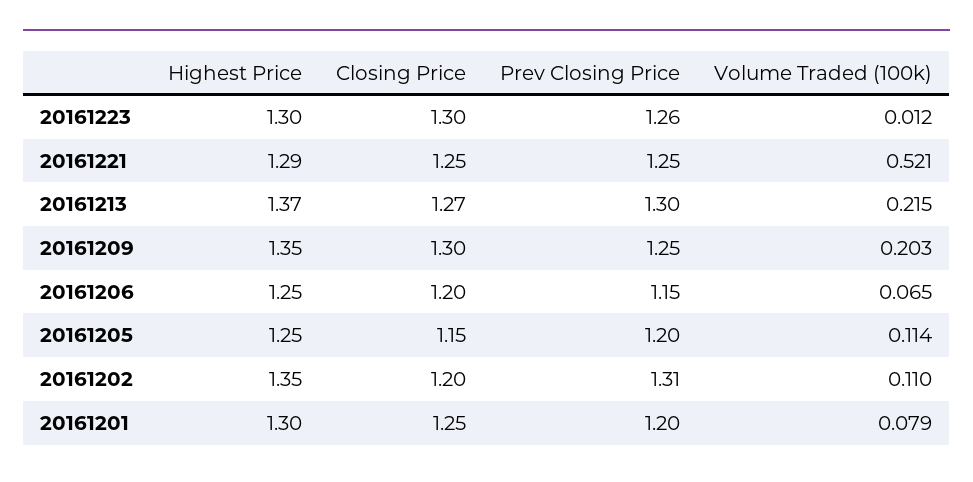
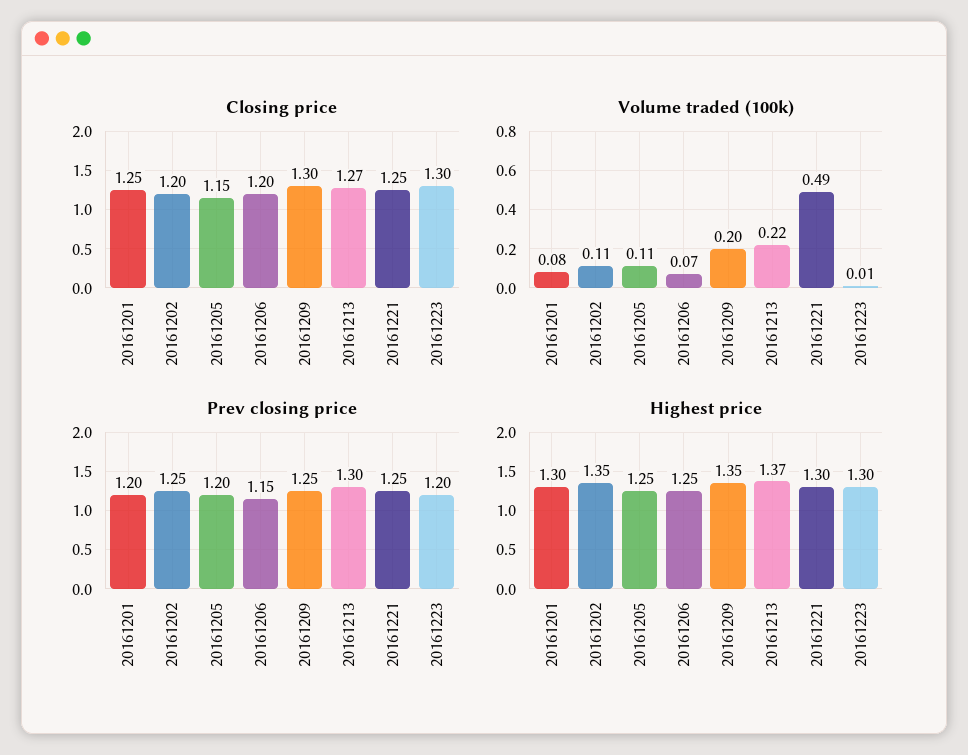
  {
    "Highest Price": {
      "20161223": 1.3,
-     "20161221": 1.29,
+     "20161221": 1.3,
      "20161213": 1.37,
      "20161209": 1.35,
      "20161206": 1.25,
      "20161205": 1.25,
      "20161202": 1.35,
      "20161201": 1.3
    },
    "Closing Price": {
      "20161223": 1.3,
      "20161221": 1.25,
      "20161213": 1.27,
      "20161209": 1.3,
      "20161206": 1.2,
      "20161205": 1.15,
      "20161202": 1.2,
      "20161201": 1.25
    },
    "Prev Closing Price": {
-     "20161223": 1.26,
+     "20161223": 1.2,
      "20161221": 1.25,
      "20161213": 1.3,
      "20161209": 1.25,
      "20161206": 1.15,
      "20161205": 1.2,
-     "20161202": 1.31,
+     "20161202": 1.25,
      "20161201": 1.2
    },
    "Volume Traded (100k)": {
      "20161223": 0.012,
-     "20161221": 0.521,
+     "20161221": 0.49,
      "20161213": 0.215,
      "20161209": 0.203,
      "20161206": 0.065,
      "20161205": 0.114,
      "20161202": 0.11,
      "20161201": 0.079
    }
  }

